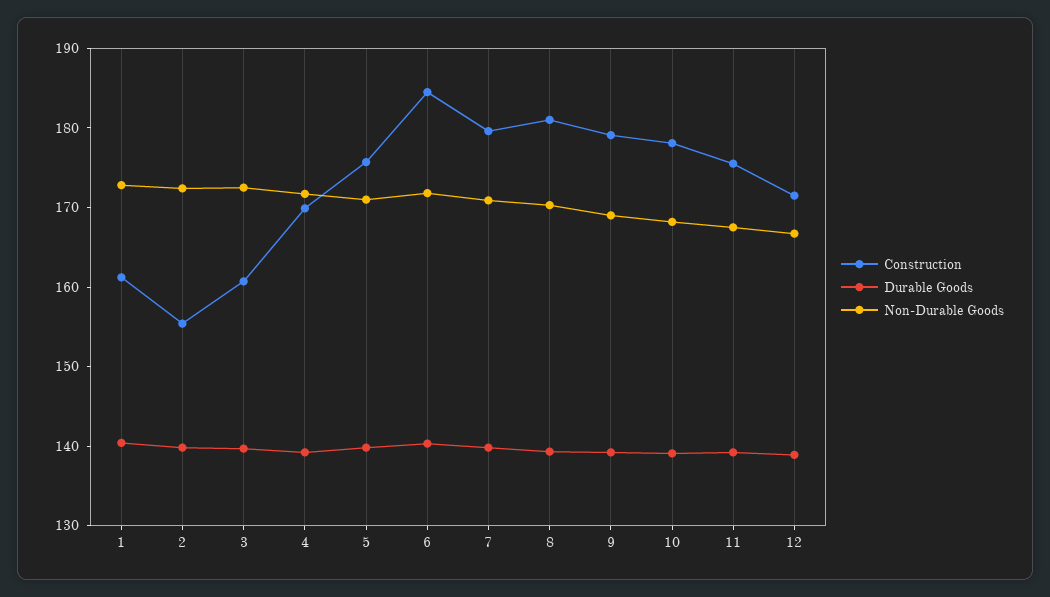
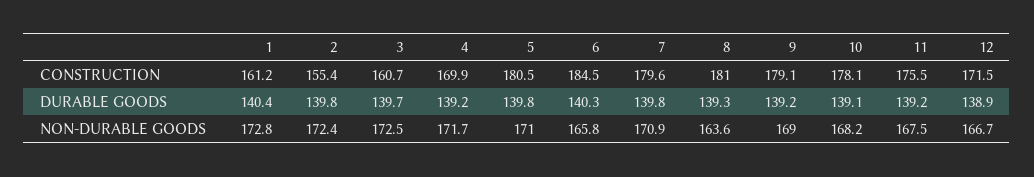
  {
    "Construction": {
      "1": 161.2,
      "2": 155.4,
      "3": 160.7,
      "4": 169.9,
-     "5": 176,
+     "5": 180.5,
      "6": 184.5,
      "7": 179.6,
      "8": 181,
      "9": 179.1,
      "10": 178.1,
      "11": 175.5,
      "12": 171.5
    },
    "Durable Goods": {
      "1": 140.4,
      "2": 139.8,
      "3": 139.7,
      "4": 139.2,
      "5": 139.8,
      "6": 140.3,
      "7": 139.8,
      "8": 139.3,
      "9": 139.2,
      "10": 139.1,
      "11": 139.2,
      "12": 138.9
    },
    "Non-Durable Goods": {
      "1": 172.8,
      "2": 172.4,
      "3": 172.5,
      "4": 171.7,
      "5": 171,
-     "6": 172,
+     "6": 165.8,
      "7": 170.9,
-     "8": 170,
+     "8": 163.6,
      "9": 169,
      "10": 168.2,
      "11": 167.5,
      "12": 166.7
    }
  }

